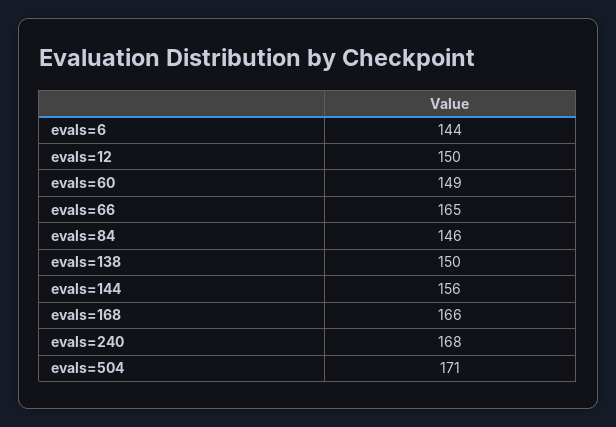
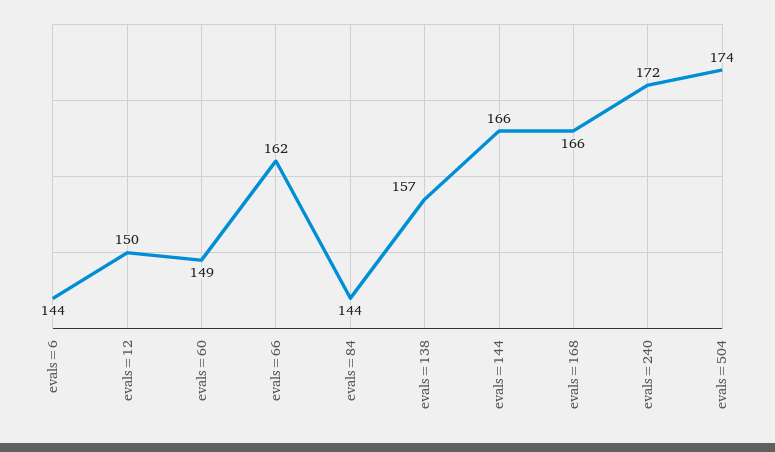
  {
    "evals=6": 144,
    "evals=12": 150,
    "evals=60": 149,
-   "evals=66": 165,
+   "evals=66": 162,
-   "evals=84": 146,
+   "evals=84": 144,
-   "evals=138": 150,
+   "evals=138": 157,
-   "evals=144": 156,
+   "evals=144": 166,
    "evals=168": 166,
-   "evals=240": 168,
+   "evals=240": 172,
-   "evals=504": 171
+   "evals=504": 174
  }

